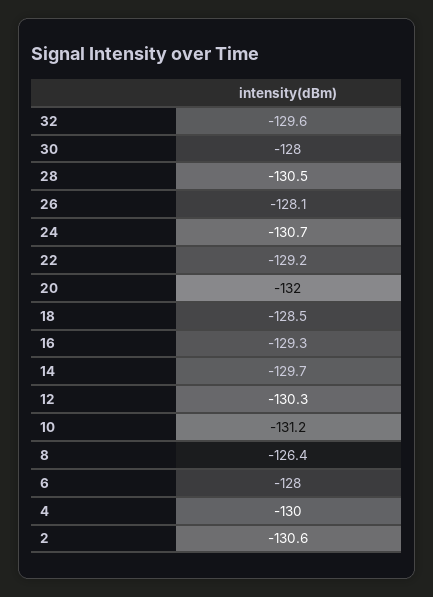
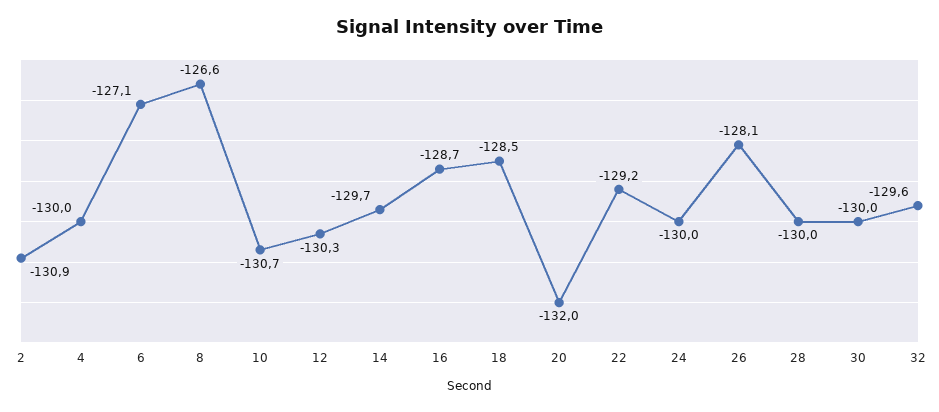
  {
    "32": -129.6,
-   "30": -128,
+   "30": -130,
-   "28": -130.5,
+   "28": -130,
    "26": -128.1,
-   "24": -130.7,
+   "24": -130,
    "22": -129.2,
    "20": -132,
    "18": -128.5,
-   "16": -129.3,
+   "16": -128.7,
    "14": -129.7,
    "12": -130.3,
-   "10": -131.2,
+   "10": -130.7,
-   "8": -126.4,
+   "8": -126.6,
-   "6": -128,
+   "6": -127.1,
    "4": -130,
-   "2": -130.6
+   "2": -130.9
  }

